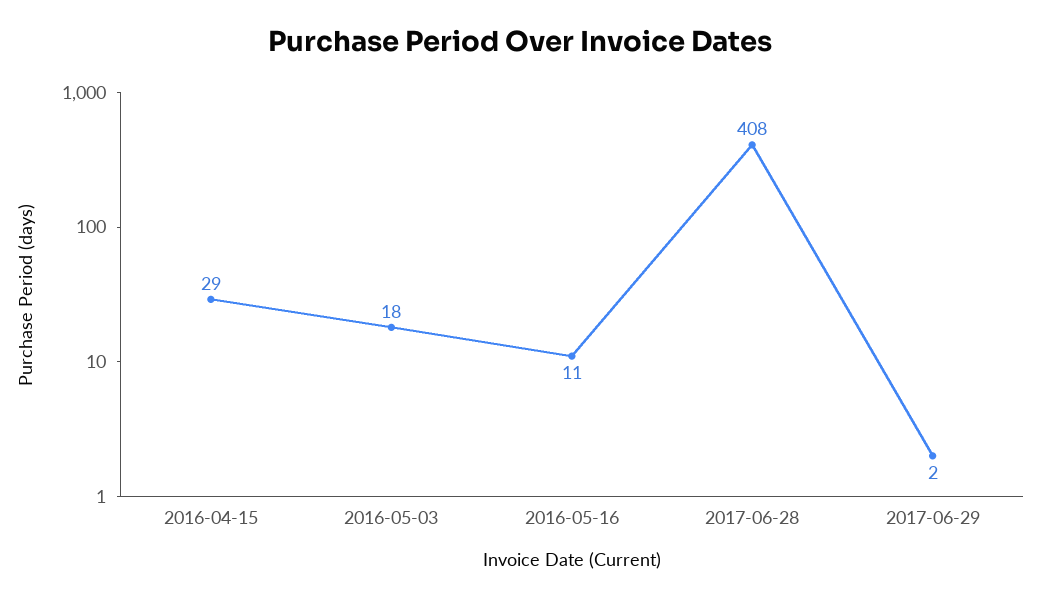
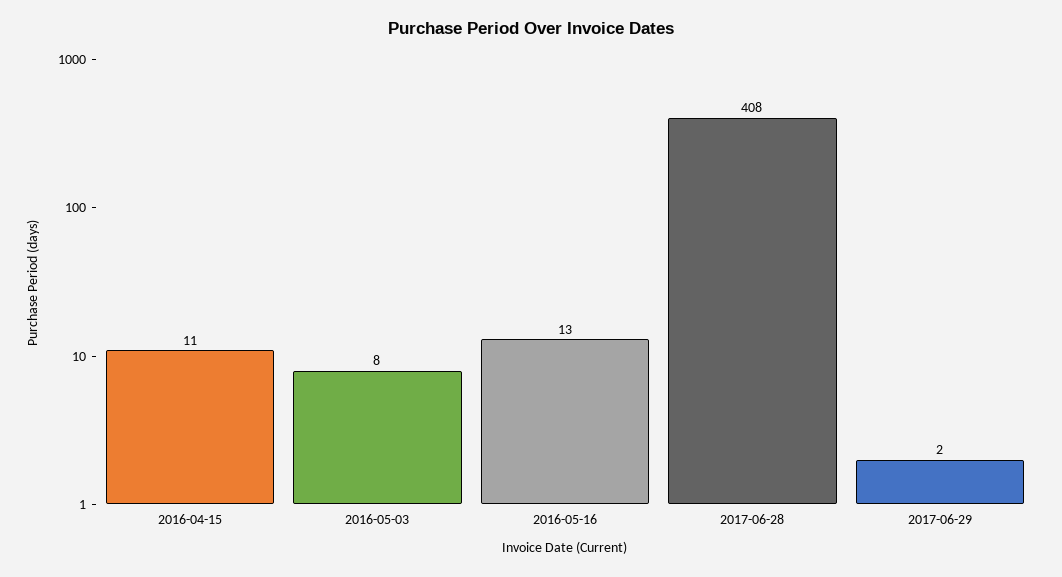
  {
-   "2016-04-15": 29,
+   "2016-04-15": 11,
-   "2016-05-03": 18,
+   "2016-05-03": 8,
-   "2016-05-16": 11,
+   "2016-05-16": 13,
    "2017-06-28": 408,
    "2017-06-29": 2
  }

